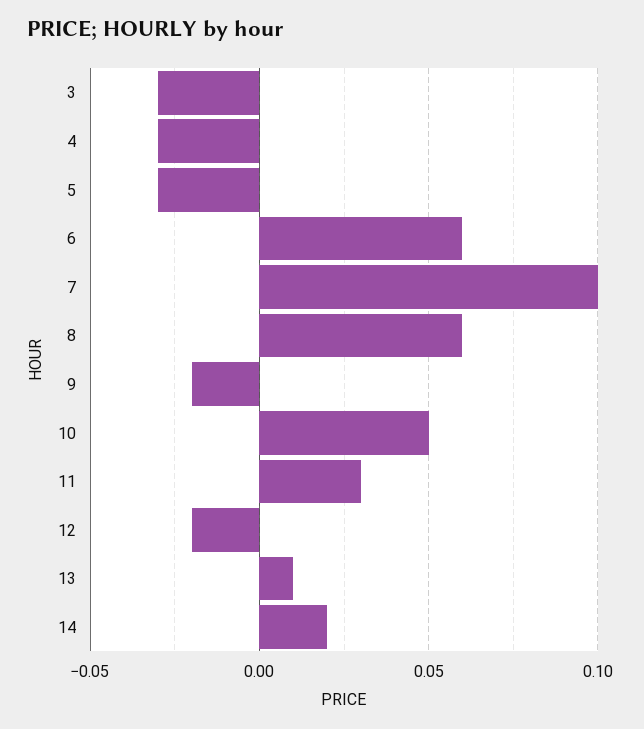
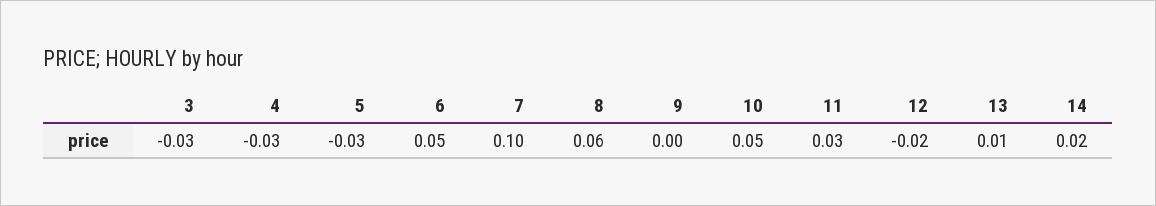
  {
    "3": -0.03,
    "4": -0.03,
    "5": -0.03,
-   "6": 0.06,
+   "6": 0.05,
    "7": 0.1,
    "8": 0.06,
-   "9": -0.02,
+   "9": 0,
    "10": 0.05,
    "11": 0.03,
    "12": -0.02,
    "13": 0.01,
    "14": 0.02
  }

